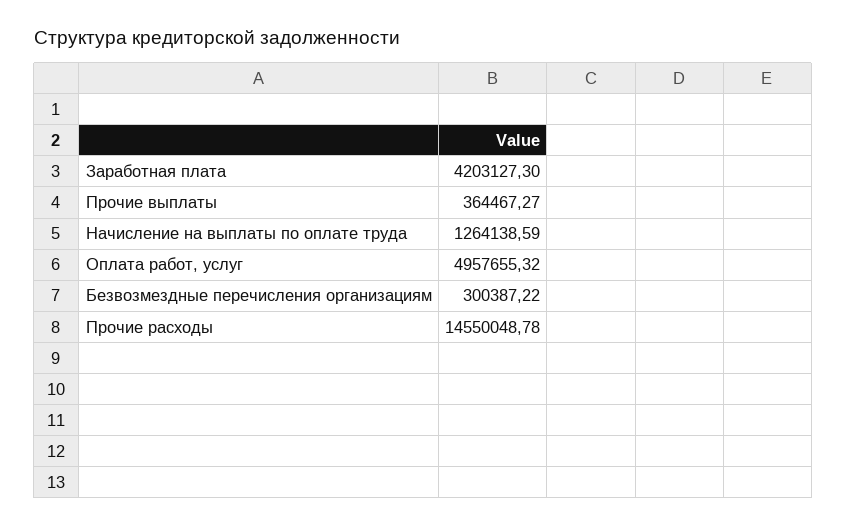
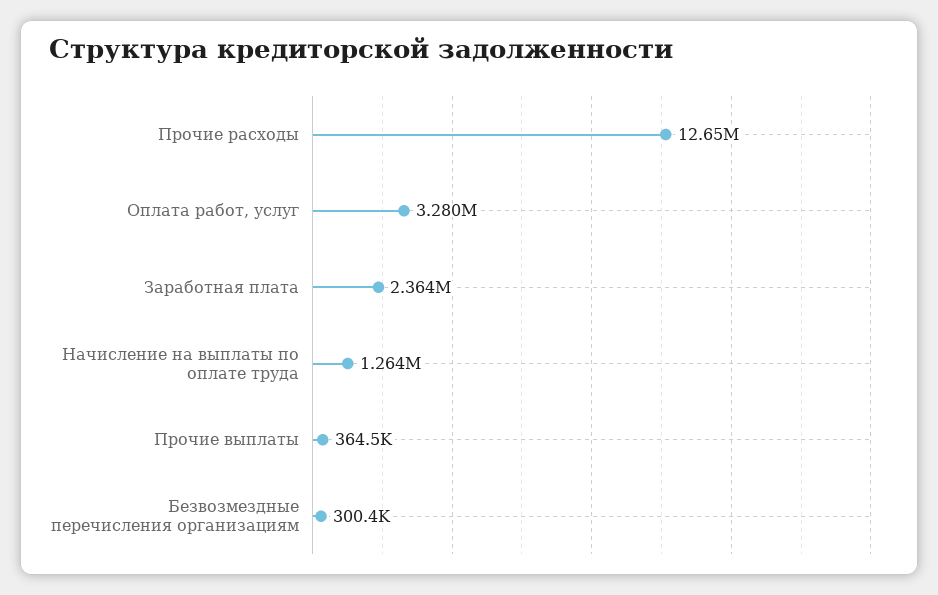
  {
-   "Заработная плата": 4203127.3,
+   "Заработная плата": 2364000,
    "Прочие выплаты": 364467.27,
    "Начисление на выплаты по оплате труда": 1264138.59,
-   "Оплата работ, услуг": 4957655.32,
+   "Оплата работ, услуг": 3280000,
    "Безвозмездные перечисления организациям": 300387.22,
-   "Прочие расходы": 14550048.78
+   "Прочие расходы": 12650000
  }

